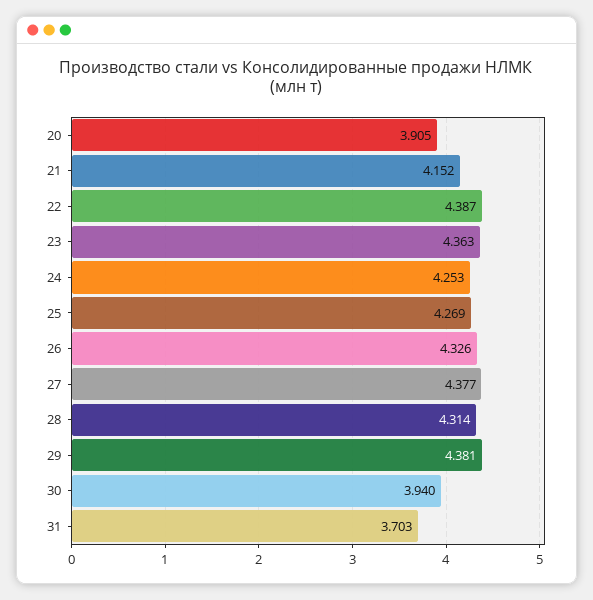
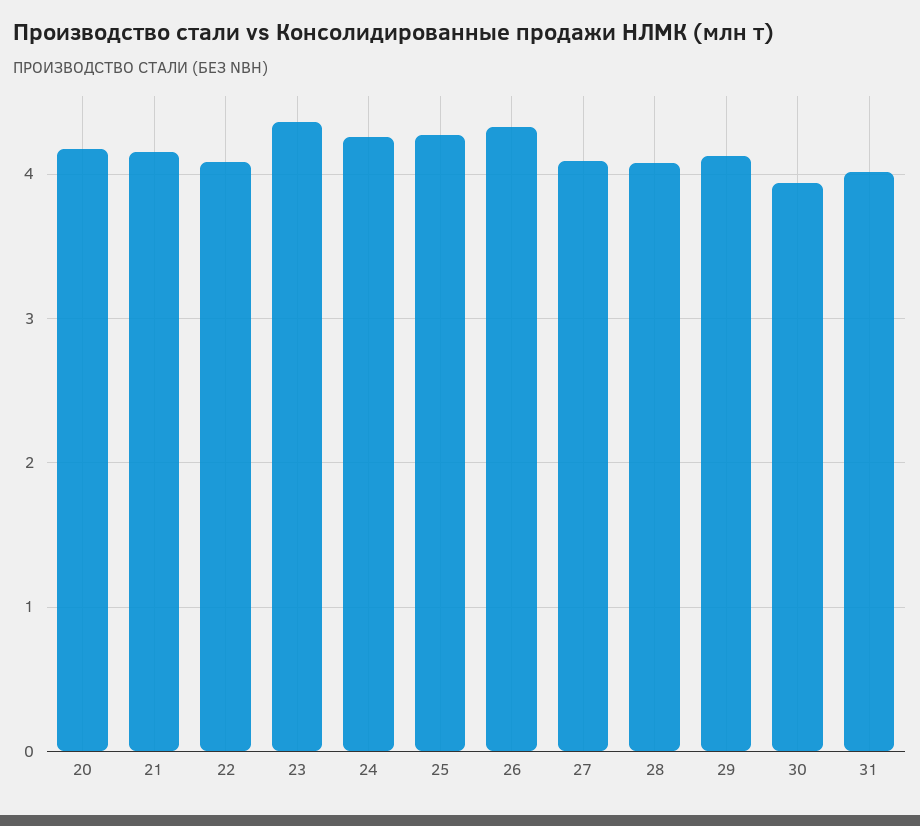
  {
-   "20": 3.905,
+   "20": 4.2,
    "21": 4.152,
-   "22": 4.387,
+   "22": 4.1,
    "23": 4.363,
    "24": 4.253,
    "25": 4.269,
    "26": 4.326,
-   "27": 4.377,
+   "27": 4.1,
-   "28": 4.314,
+   "28": 4.1,
-   "29": 4.381,
+   "29": 4.1,
    "30": 3.94,
-   "31": 3.703
+   "31": 4
  }

